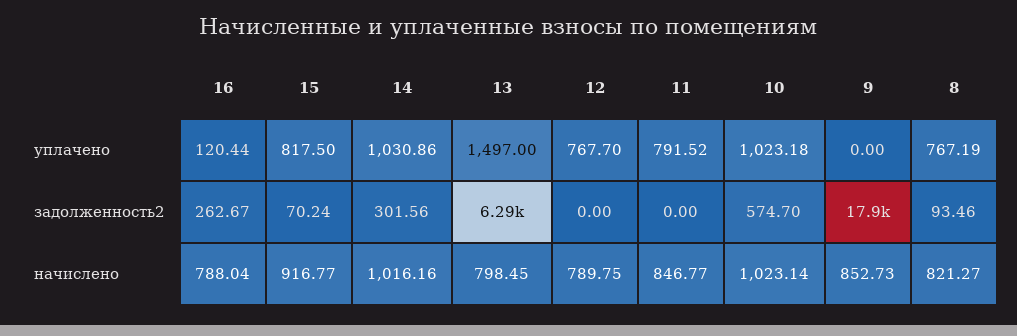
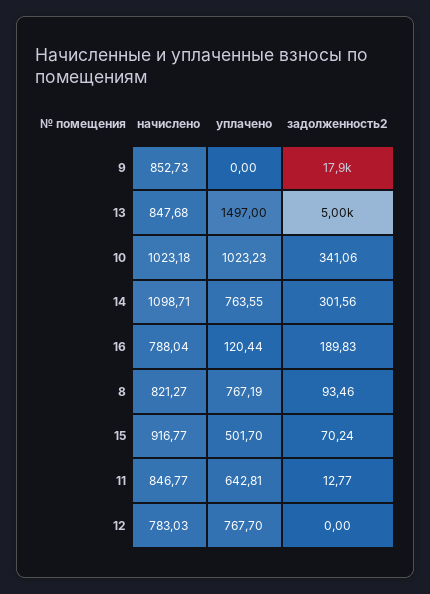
  {
    "16": {
      "уплачено": 120.44,
-     "задолженность2": 262.67,
+     "задолженность2": 189.83,
      "начислено": 788.04
    },
    "15": {
-     "уплачено": 817.5,
+     "уплачено": 501.7,
      "задолженность2": 70.24,
      "начислено": 916.77
    },
    "14": {
-     "уплачено": 1030.86,
+     "уплачено": 763.55,
      "задолженность2": 301.56,
-     "начислено": 1016.16
+     "начислено": 1098.71
    },
    "13": {
      "уплачено": 1497,
-     "задолженность2": 6290,
+     "задолженность2": 5000,
-     "начислено": 798.45
+     "начислено": 847.68
    },
    "12": {
      "уплачено": 767.7,
      "задолженность2": 0,
-     "начислено": 789.75
+     "начислено": 783.03
    },
    "11": {
-     "уплачено": 791.52,
+     "уплачено": 642.81,
-     "задолженность2": 0,
+     "задолженность2": 12.77,
      "начислено": 846.77
    },
    "10": {
-     "уплачено": 1023.18,
+     "уплачено": 1023.23,
-     "задолженность2": 574.7,
+     "задолженность2": 341.06,
-     "начислено": 1023.14
+     "начислено": 1023.18
    },
    "9": {
      "уплачено": 0,
      "задолженность2": 17900,
      "начислено": 852.73
    },
    "8": {
      "уплачено": 767.19,
      "задолженность2": 93.46,
      "начислено": 821.27
    }
  }

